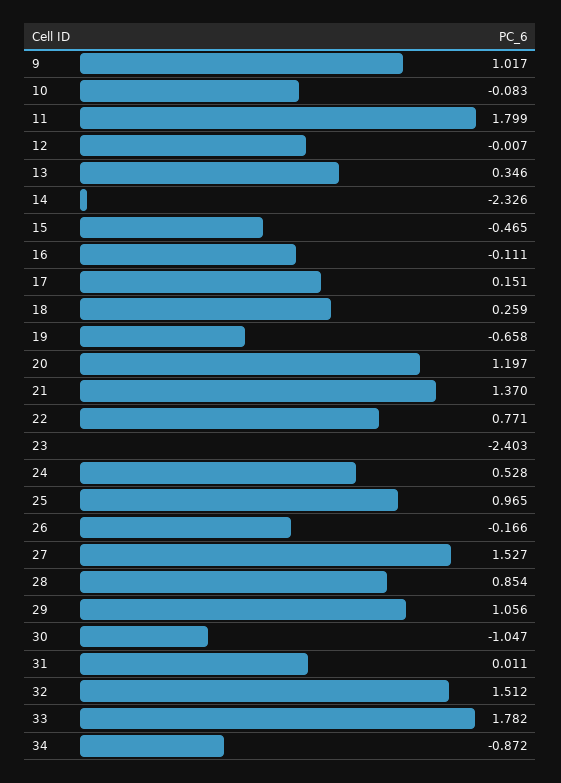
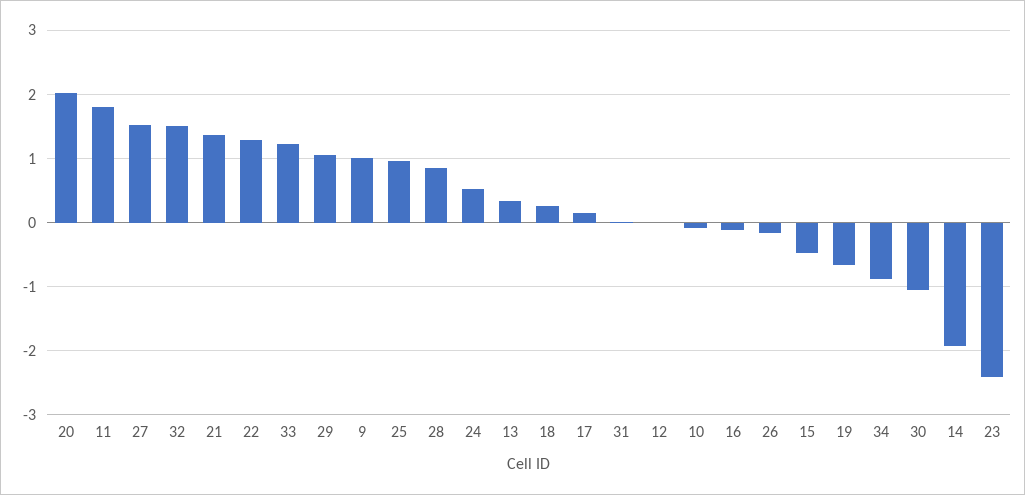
  {
    "9": 1.017,
    "10": -0.083,
    "11": 1.799,
    "12": -0.007,
    "13": 0.346,
-   "14": -2.326,
+   "14": -1.9,
    "15": -0.465,
    "16": -0.111,
    "17": 0.151,
    "18": 0.259,
    "19": -0.658,
-   "20": 1.197,
+   "20": 2,
    "21": 1.37,
-   "22": 0.771,
+   "22": 1.3,
    "23": -2.403,
    "24": 0.528,
    "25": 0.965,
    "26": -0.166,
    "27": 1.527,
    "28": 0.854,
    "29": 1.056,
    "30": -1.047,
    "31": 0.011,
    "32": 1.512,
-   "33": 1.782,
+   "33": 1.2,
    "34": -0.872
  }

